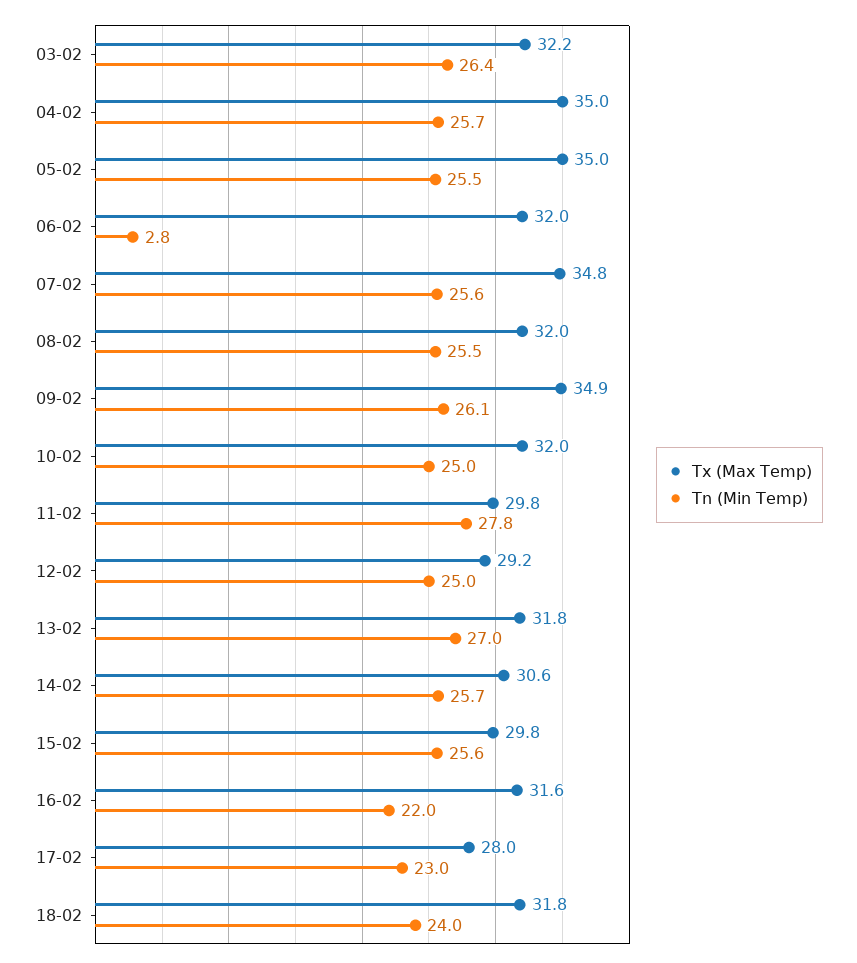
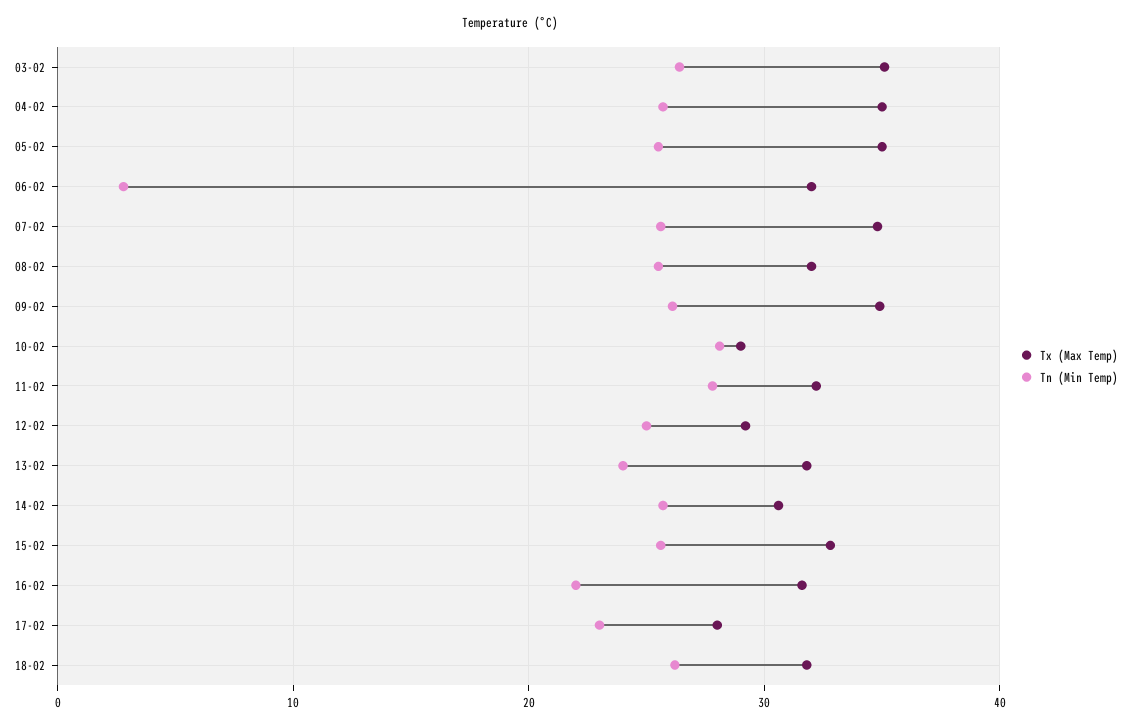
  {
    "Tx (Max Temp)": {
-     "03-02": 32.2,
+     "03-02": 35,
      "04-02": 35,
      "05-02": 35,
      "06-02": 32,
      "07-02": 34.8,
      "08-02": 32,
      "09-02": 34.9,
-     "10-02": 32,
+     "10-02": 29,
-     "11-02": 29.8,
+     "11-02": 32,
      "12-02": 29.2,
      "13-02": 31.8,
      "14-02": 30.6,
-     "15-02": 29.8,
+     "15-02": 33,
      "16-02": 31.6,
      "17-02": 28,
      "18-02": 31.8
    },
    "Tn (Min Temp)": {
      "03-02": 26.4,
      "04-02": 25.7,
      "05-02": 25.5,
      "06-02": 2.8,
      "07-02": 25.6,
      "08-02": 25.5,
      "09-02": 26.1,
-     "10-02": 25,
+     "10-02": 28,
      "11-02": 27.8,
      "12-02": 25,
-     "13-02": 27,
+     "13-02": 24,
      "14-02": 25.7,
      "15-02": 25.6,
      "16-02": 22,
      "17-02": 23,
-     "18-02": 24
+     "18-02": 26
    }
  }

